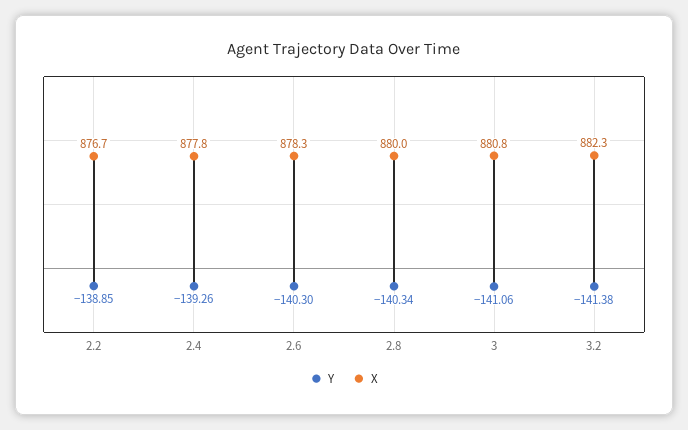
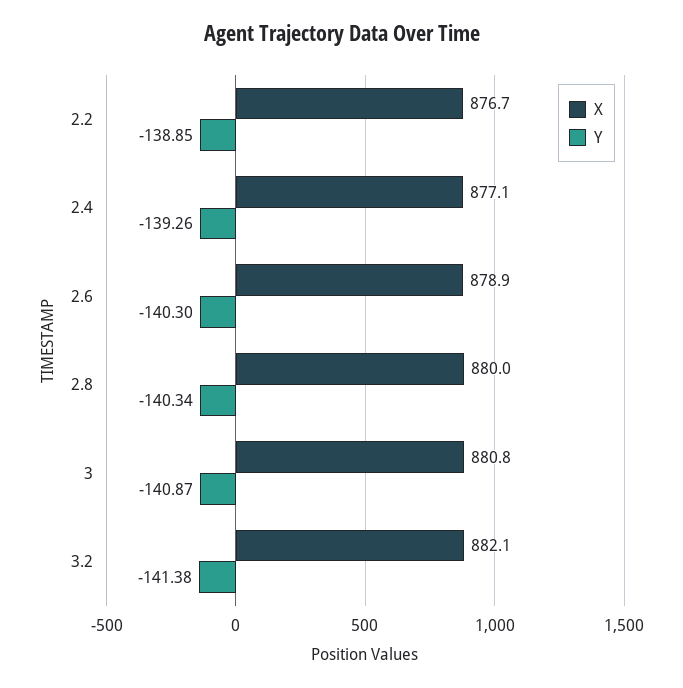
  {
    "Y": {
      "2.2": -138.85,
      "2.4": -139.26,
      "2.6": -140.3,
      "2.8": -140.34,
-     "3": -141.06,
+     "3": -140.87,
      "3.2": -141.38
    },
    "X": {
      "2.2": 876.7,
-     "2.4": 877.8,
+     "2.4": 877.1,
-     "2.6": 878.3,
+     "2.6": 878.9,
      "2.8": 880,
      "3": 880.8,
-     "3.2": 882.3
+     "3.2": 882.1
    }
  }

